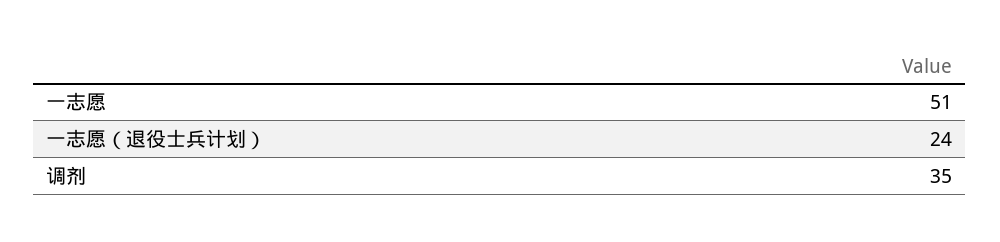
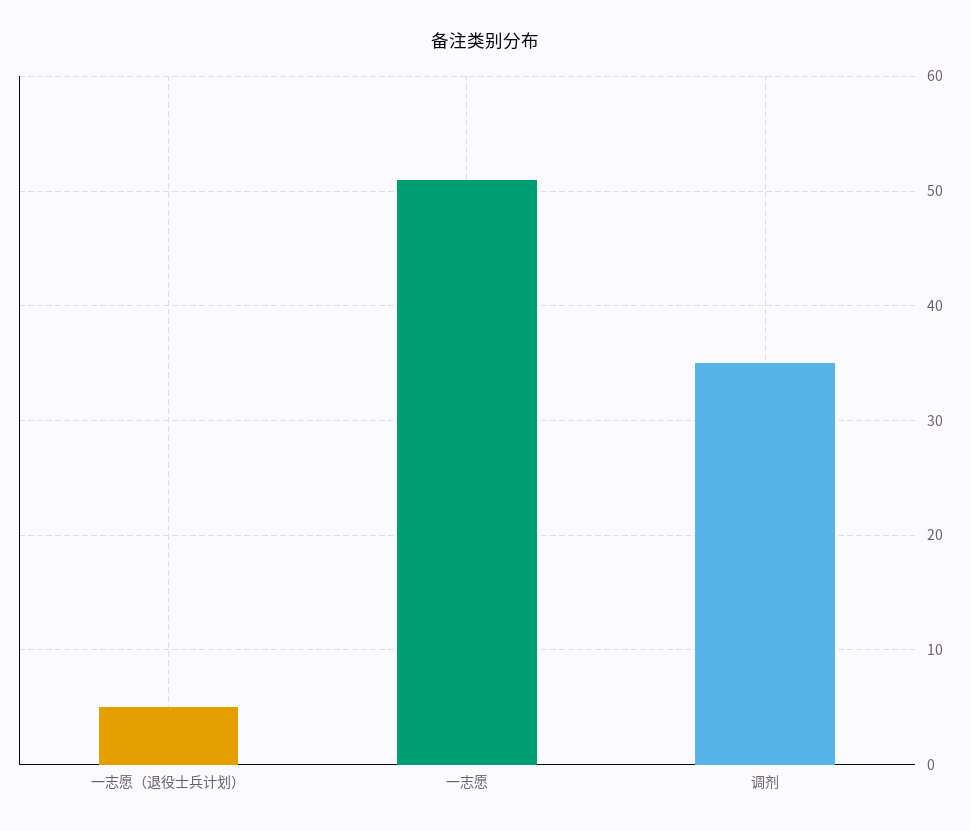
  {
    "一志愿": 51,
-   "一志愿（退役士兵计划）": 24,
+   "一志愿（退役士兵计划）": 5,
    "调剂": 35
  }

